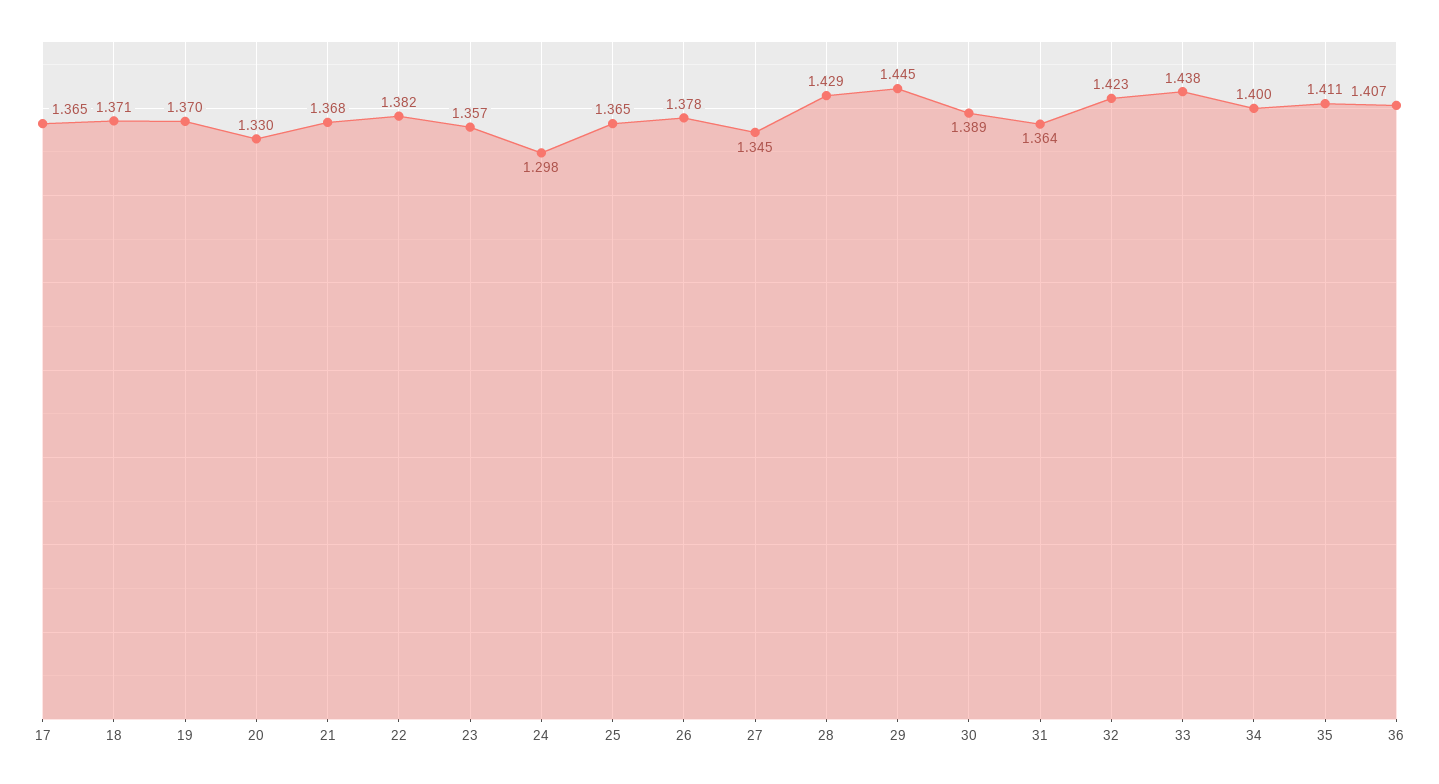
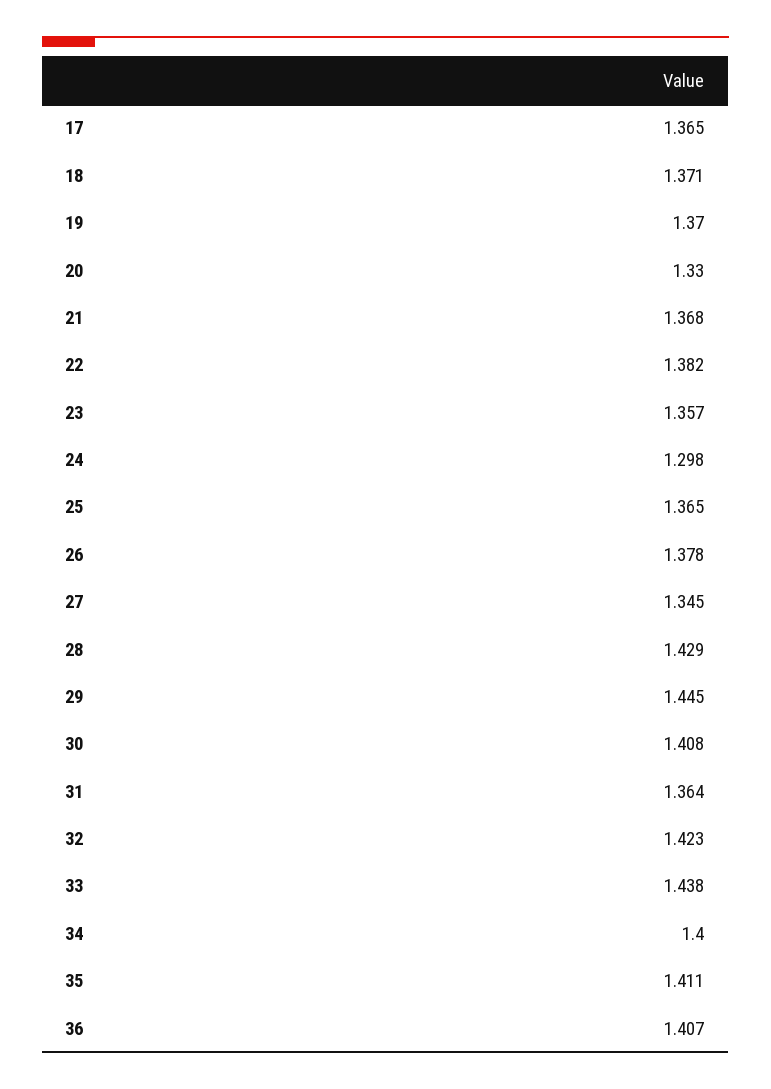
  {
    "17": 1.365,
    "18": 1.371,
    "19": 1.37,
    "20": 1.33,
    "21": 1.368,
    "22": 1.382,
    "23": 1.357,
    "24": 1.298,
    "25": 1.365,
    "26": 1.378,
    "27": 1.345,
    "28": 1.429,
    "29": 1.445,
-   "30": 1.389,
+   "30": 1.408,
    "31": 1.364,
    "32": 1.423,
    "33": 1.438,
    "34": 1.4,
    "35": 1.411,
    "36": 1.407
  }

